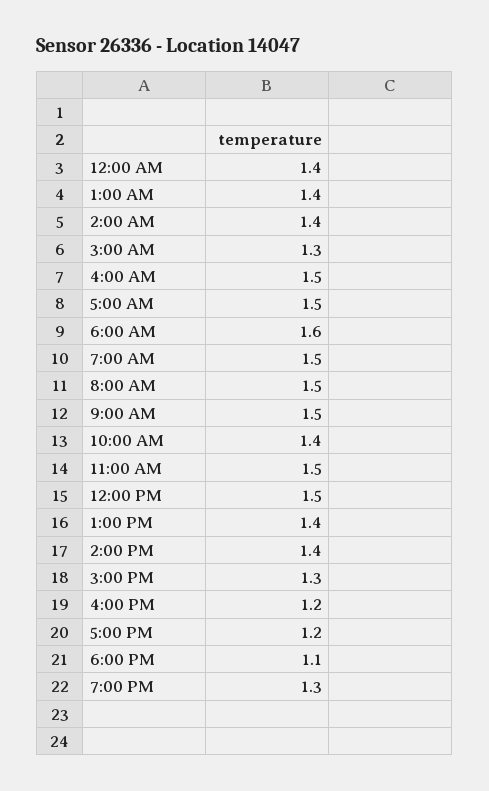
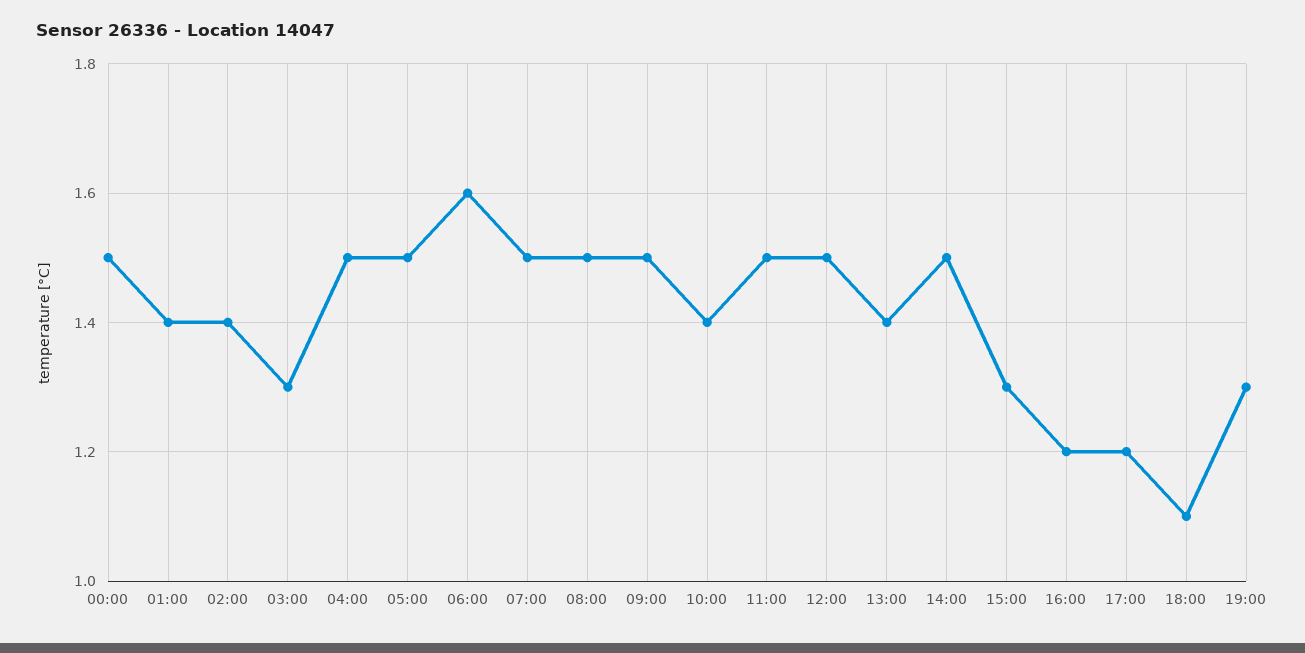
  {
-   "12:00 AM": 1.4,
+   "12:00 AM": 1.5,
    "1:00 AM": 1.4,
    "2:00 AM": 1.4,
    "3:00 AM": 1.3,
    "4:00 AM": 1.5,
    "5:00 AM": 1.5,
    "6:00 AM": 1.6,
    "7:00 AM": 1.5,
    "8:00 AM": 1.5,
    "9:00 AM": 1.5,
    "10:00 AM": 1.4,
    "11:00 AM": 1.5,
    "12:00 PM": 1.5,
    "1:00 PM": 1.4,
-   "2:00 PM": 1.4,
+   "2:00 PM": 1.5,
    "3:00 PM": 1.3,
    "4:00 PM": 1.2,
    "5:00 PM": 1.2,
    "6:00 PM": 1.1,
    "7:00 PM": 1.3
  }

